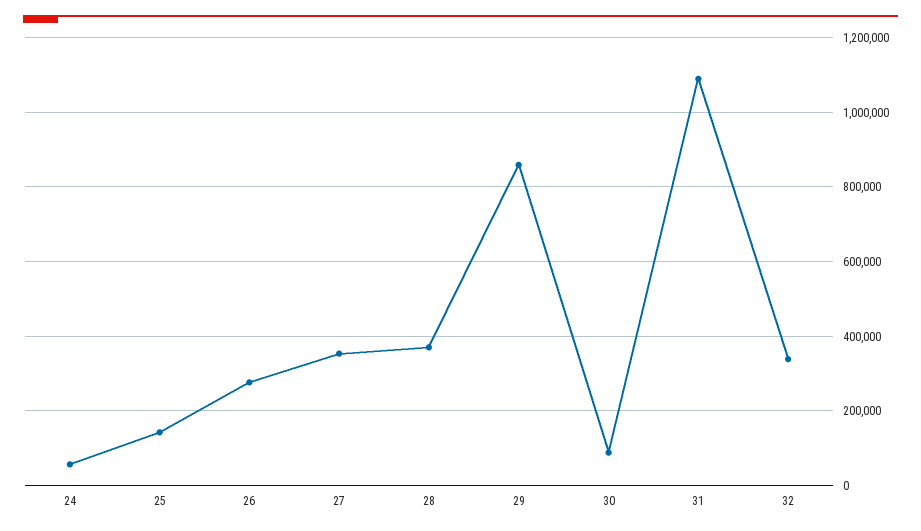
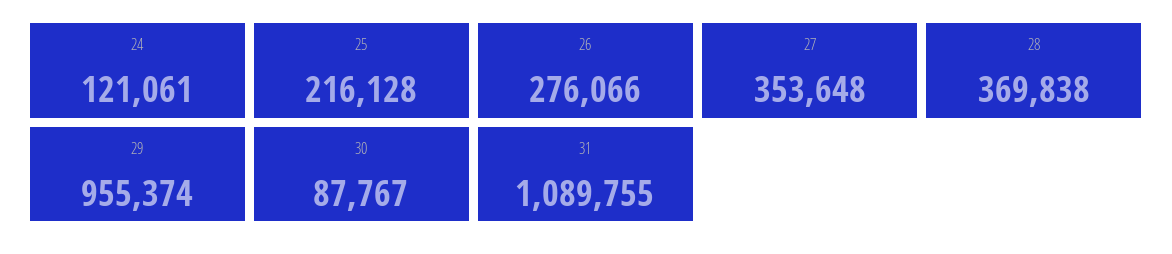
  {
-   "24": 60000,
+   "24": 121061,
-   "25": 140000,
+   "25": 216128,
    "26": 276066,
    "27": 353648,
    "28": 369838,
-   "29": 860000,
+   "29": 955374,
    "30": 87767,
-   "31": 1089755,
+   "31": 1089755
-   "32": 340000
  }

